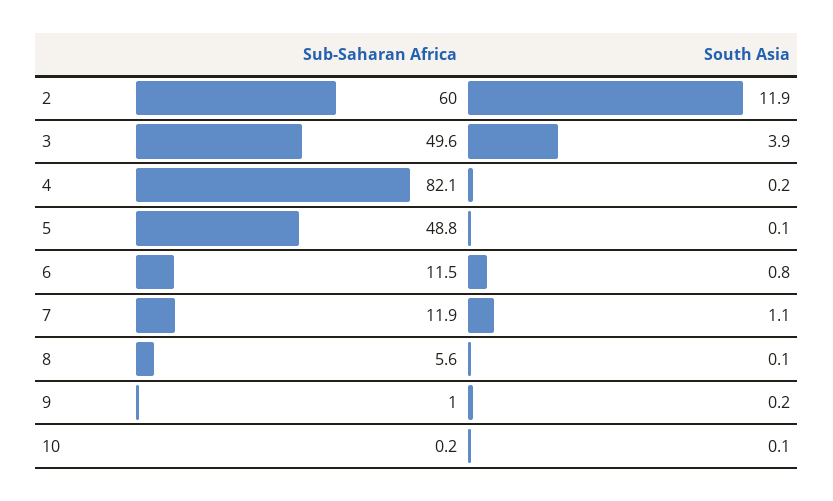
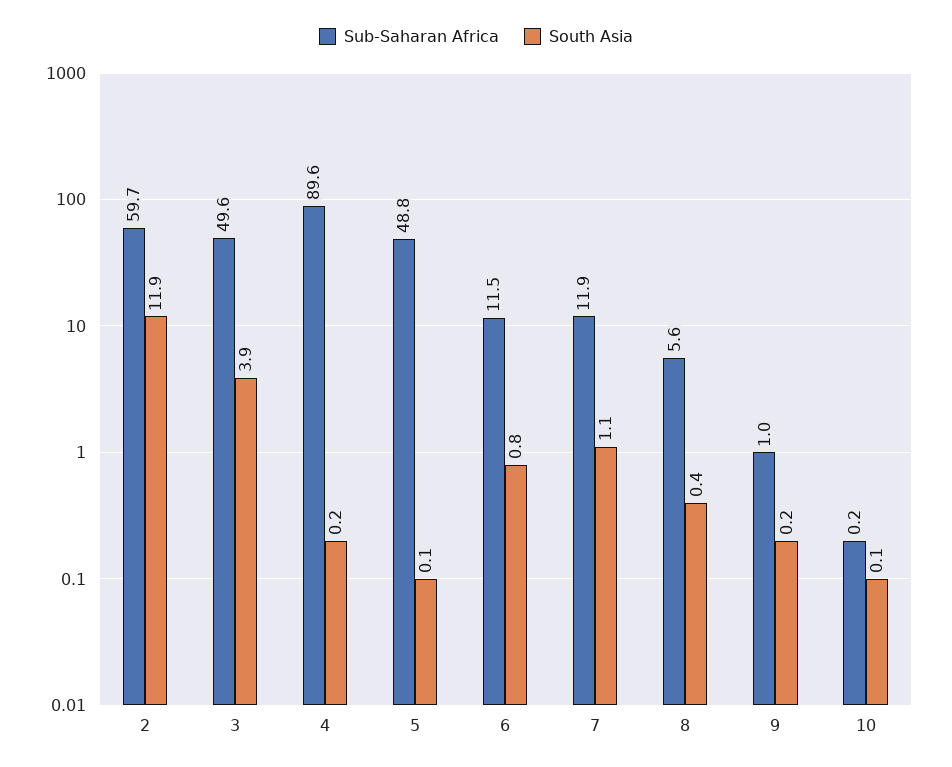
  {
    "Sub-Saharan Africa": {
-     "2": 60,
+     "2": 59.7,
      "3": 49.6,
-     "4": 82.1,
+     "4": 89.6,
      "5": 48.8,
      "6": 11.5,
      "7": 11.9,
      "8": 5.6,
      "9": 1,
      "10": 0.2
    },
    "South Asia": {
      "2": 11.9,
      "3": 3.9,
      "4": 0.2,
      "5": 0.1,
      "6": 0.8,
      "7": 1.1,
-     "8": 0.1,
+     "8": 0.4,
      "9": 0.2,
      "10": 0.1
    }
  }

